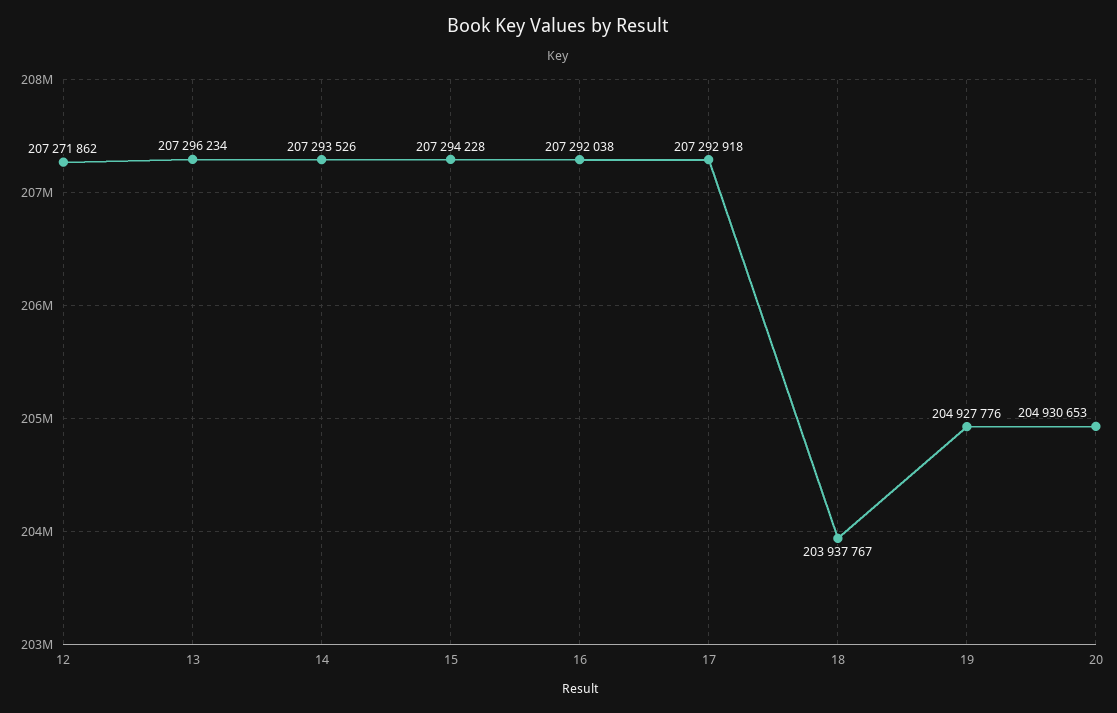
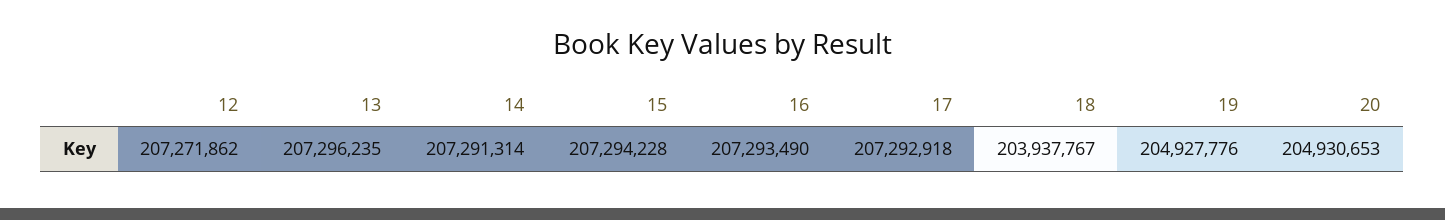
  {
    "12": 207271862,
-   "13": 207296234,
+   "13": 207296235,
-   "14": 207293526,
+   "14": 207291314,
    "15": 207294228,
-   "16": 207292038,
+   "16": 207293490,
    "17": 207292918,
    "18": 203937767,
    "19": 204927776,
    "20": 204930653
  }

